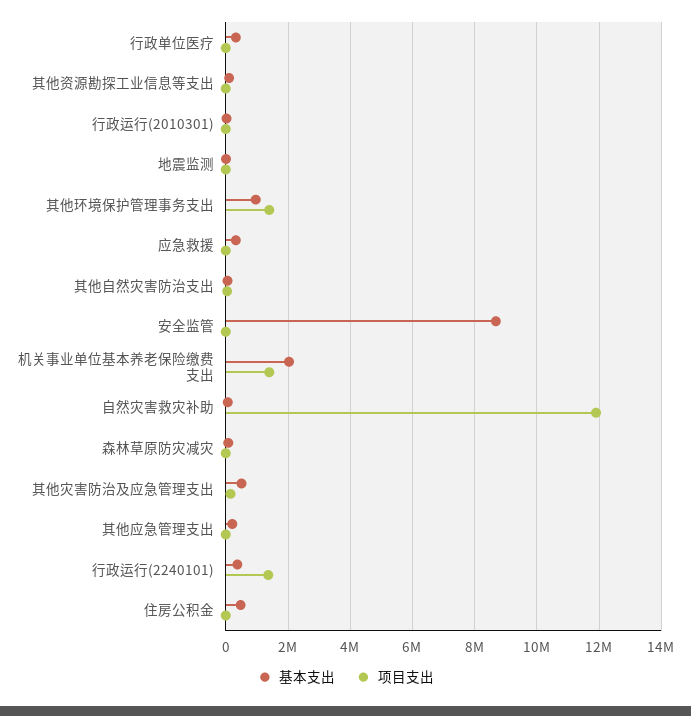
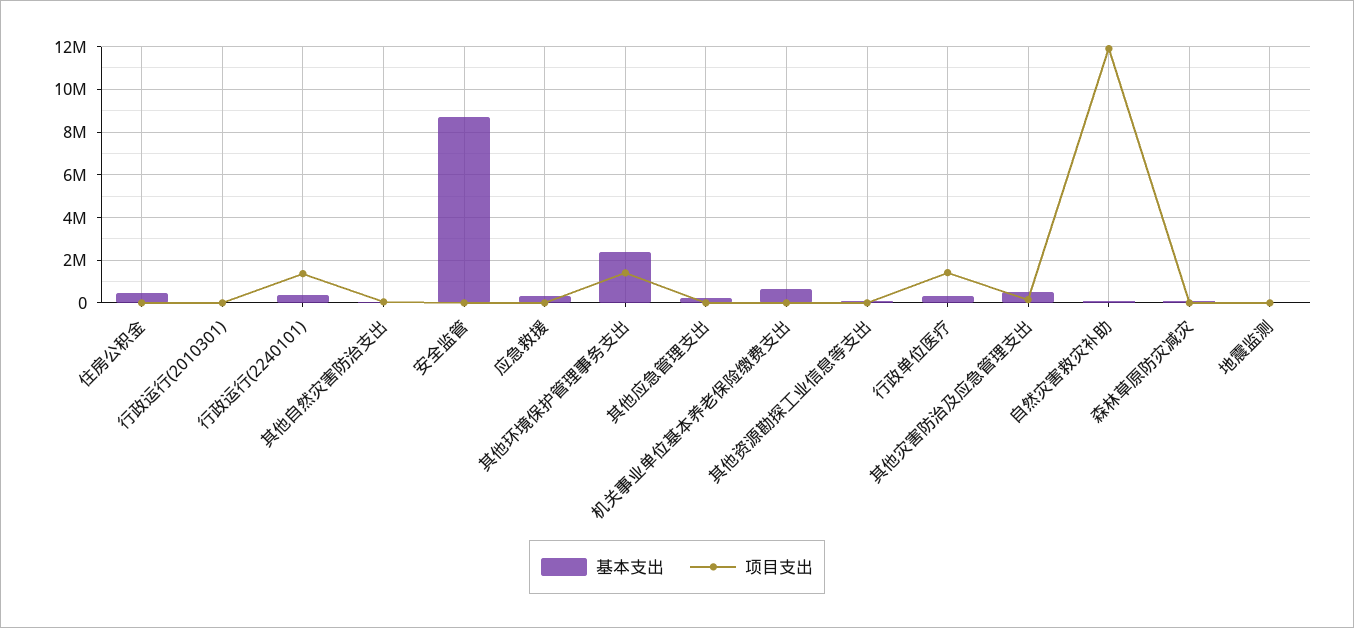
  {
    "基本支出": {
      "行政单位医疗": 400000,
      "其他资源勘探工业信息等支出": 200000,
      "行政运行(2010301)": 0,
      "地震监测": 0,
-     "其他环境保护管理事务支出": 1000000,
+     "其他环境保护管理事务支出": 2500000,
      "应急救援": 400000,
      "其他自然灾害防治支出": 0,
      "安全监管": 8600000,
-     "机关事业单位基本养老保险缴费支出": 2000000,
+     "机关事业单位基本养老保险缴费支出": 500000,
      "自然灾害救灾补助": 0,
      "森林草原防灾减灾": 0,
      "其他灾害防治及应急管理支出": 600000,
      "其他应急管理支出": 200000,
      "行政运行(2240101)": 400000,
      "住房公积金": 400000
    },
    "项目支出": {
-     "行政单位医疗": 0,
+     "行政单位医疗": 1500000,
      "其他资源勘探工业信息等支出": 0,
      "行政运行(2010301)": 0,
      "地震监测": 0,
      "其他环境保护管理事务支出": 1400000,
      "应急救援": 0,
      "其他自然灾害防治支出": 0,
      "安全监管": 0,
-     "机关事业单位基本养老保险缴费支出": 1400000,
+     "机关事业单位基本养老保险缴费支出": 0,
      "自然灾害救灾补助": 12000000,
      "森林草原防灾减灾": 0,
      "其他灾害防治及应急管理支出": 200000,
      "其他应急管理支出": 0,
      "行政运行(2240101)": 1400000,
      "住房公积金": 0
    }
  }

